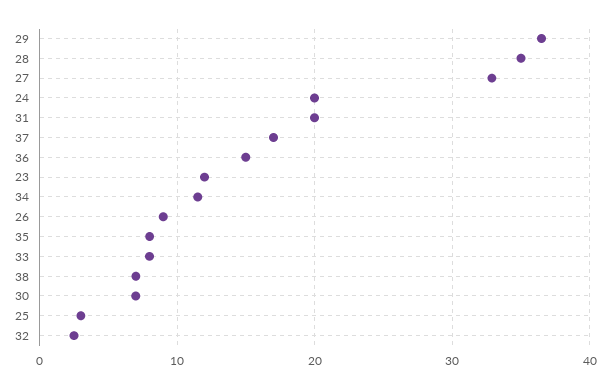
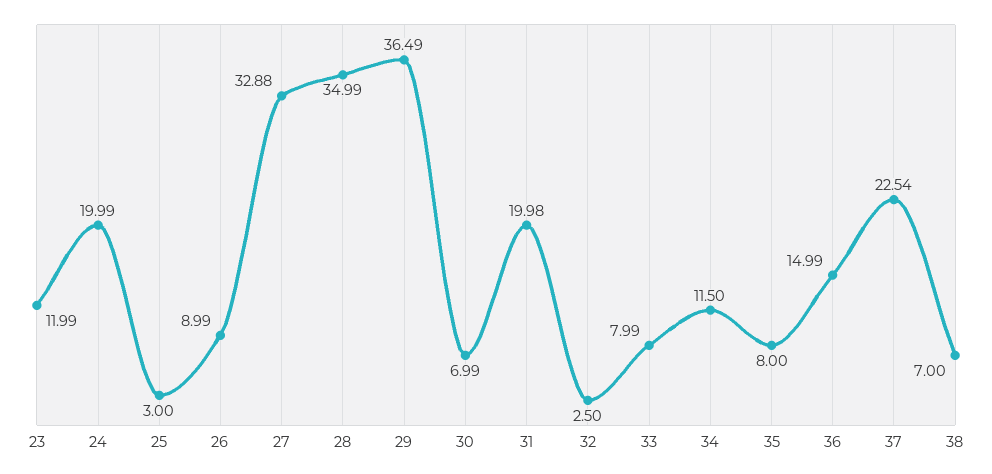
  {
    "29": 36.49,
    "28": 34.99,
    "27": 32.88,
    "24": 19.99,
    "31": 19.98,
-   "37": 17,
+   "37": 22.54,
    "36": 14.99,
    "23": 11.99,
    "34": 11.5,
    "26": 8.99,
    "35": 8,
    "33": 7.99,
    "38": 7,
    "30": 6.99,
    "25": 3,
    "32": 2.5
  }

